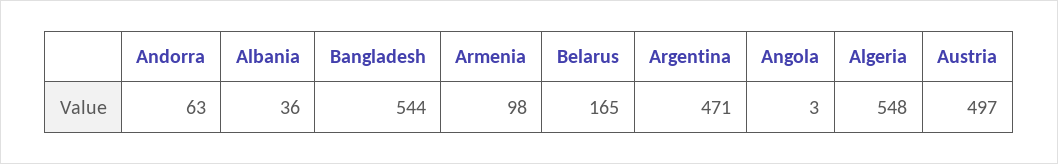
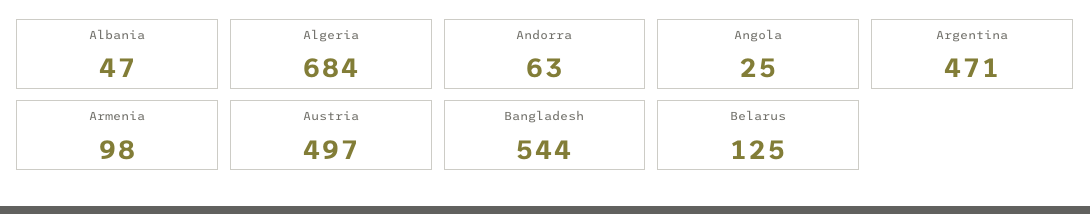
  {
    "Andorra": 63,
-   "Albania": 36,
+   "Albania": 47,
    "Bangladesh": 544,
    "Armenia": 98,
-   "Belarus": 165,
+   "Belarus": 125,
    "Argentina": 471,
-   "Angola": 3,
+   "Angola": 25,
-   "Algeria": 548,
+   "Algeria": 684,
    "Austria": 497
  }

